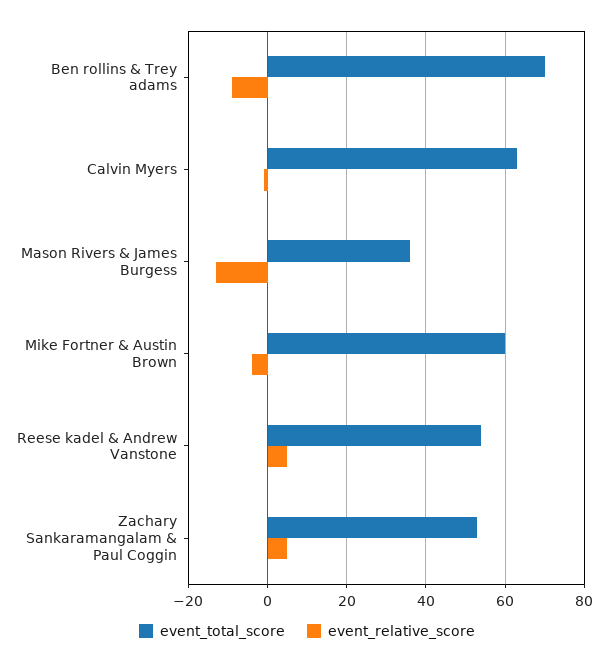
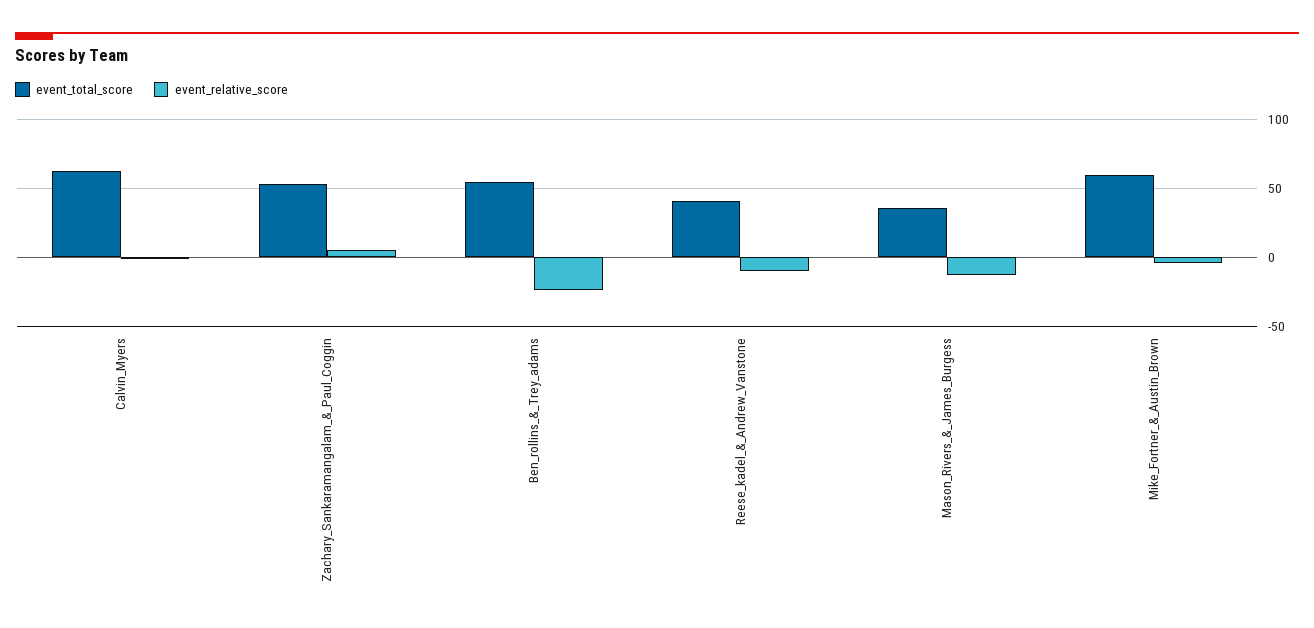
  {
    "event_total_score": {
-     "Ben rollins & Trey adams": 70,
+     "Ben rollins & Trey adams": 55,
      "Calvin Myers": 65,
      "Mason Rivers & James Burgess": 35,
      "Mike Fortner & Austin Brown": 60,
-     "Reese kadel & Andrew Vanstone": 55,
+     "Reese kadel & Andrew Vanstone": 40,
      "Zachary Sankaramangalam & Paul Coggin": 55
    },
    "event_relative_score": {
-     "Ben rollins & Trey adams": -10,
+     "Ben rollins & Trey adams": -25,
      "Calvin Myers": 0,
      "Mason Rivers & James Burgess": -15,
      "Mike Fortner & Austin Brown": -5,
-     "Reese kadel & Andrew Vanstone": 5,
+     "Reese kadel & Andrew Vanstone": -10,
      "Zachary Sankaramangalam & Paul Coggin": 5
    }
  }

